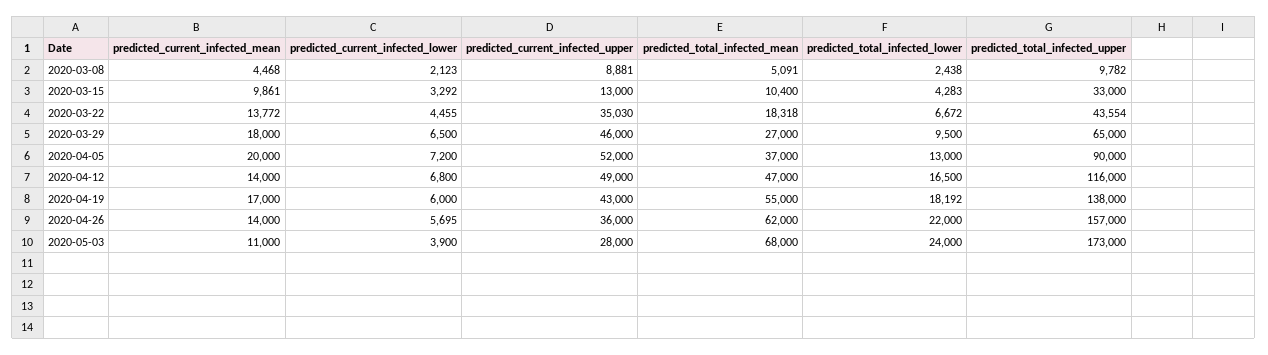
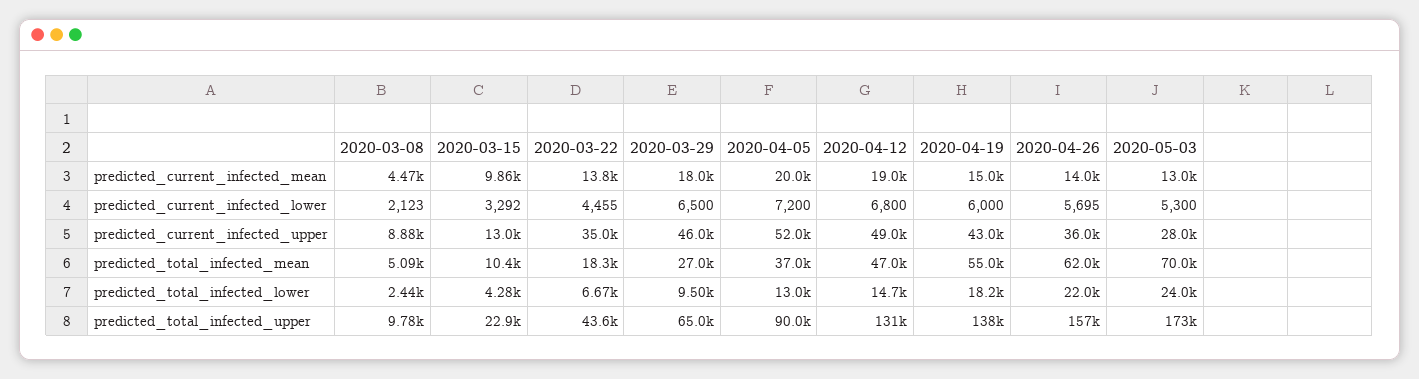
  {
    "predicted_current_infected_mean": {
      "2020-03-08": 4468,
      "2020-03-15": 9861,
      "2020-03-22": 13772,
      "2020-03-29": 18000,
      "2020-04-05": 20000,
-     "2020-04-12": 14000,
+     "2020-04-12": 19000,
-     "2020-04-19": 17000,
+     "2020-04-19": 15000,
      "2020-04-26": 14000,
-     "2020-05-03": 11000
+     "2020-05-03": 13000
    },
    "predicted_current_infected_lower": {
      "2020-03-08": 2123,
      "2020-03-15": 3292,
      "2020-03-22": 4455,
      "2020-03-29": 6500,
      "2020-04-05": 7200,
      "2020-04-12": 6800,
      "2020-04-19": 6000,
      "2020-04-26": 5695,
-     "2020-05-03": 3900
+     "2020-05-03": 5300
    },
    "predicted_current_infected_upper": {
      "2020-03-08": 8881,
      "2020-03-15": 13000,
      "2020-03-22": 35030,
      "2020-03-29": 46000,
      "2020-04-05": 52000,
      "2020-04-12": 49000,
      "2020-04-19": 43000,
      "2020-04-26": 36000,
      "2020-05-03": 28000
    },
    "predicted_total_infected_mean": {
      "2020-03-08": 5091,
      "2020-03-15": 10400,
      "2020-03-22": 18318,
      "2020-03-29": 27000,
      "2020-04-05": 37000,
      "2020-04-12": 47000,
      "2020-04-19": 55000,
      "2020-04-26": 62000,
-     "2020-05-03": 68000
+     "2020-05-03": 70000
    },
    "predicted_total_infected_lower": {
      "2020-03-08": 2438,
      "2020-03-15": 4283,
      "2020-03-22": 6672,
      "2020-03-29": 9500,
      "2020-04-05": 13000,
-     "2020-04-12": 16500,
+     "2020-04-12": 14700,
      "2020-04-19": 18192,
      "2020-04-26": 22000,
      "2020-05-03": 24000
    },
    "predicted_total_infected_upper": {
      "2020-03-08": 9782,
-     "2020-03-15": 33000,
+     "2020-03-15": 22900,
      "2020-03-22": 43554,
      "2020-03-29": 65000,
      "2020-04-05": 90000,
-     "2020-04-12": 116000,
+     "2020-04-12": 131000,
      "2020-04-19": 138000,
      "2020-04-26": 157000,
      "2020-05-03": 173000
    }
  }

